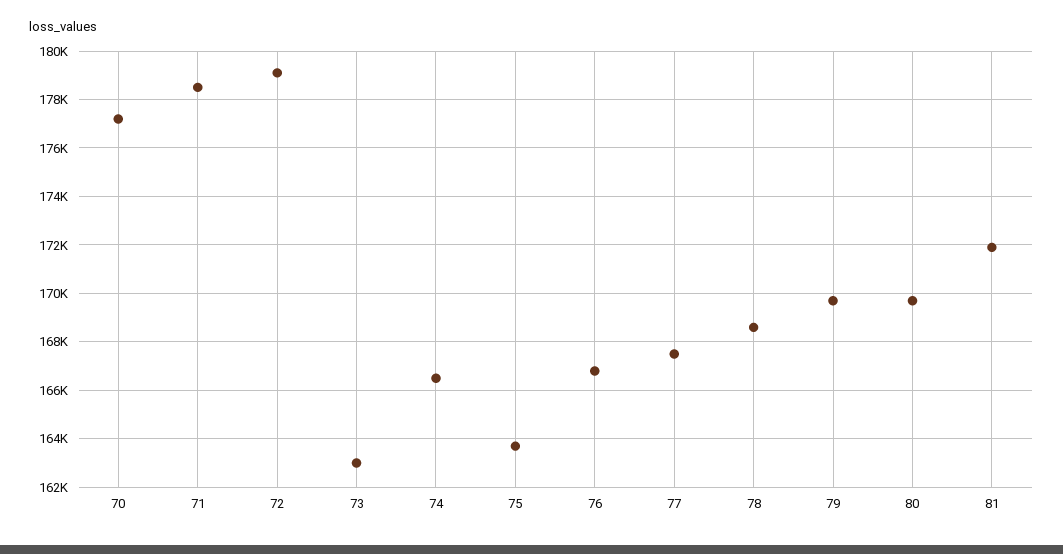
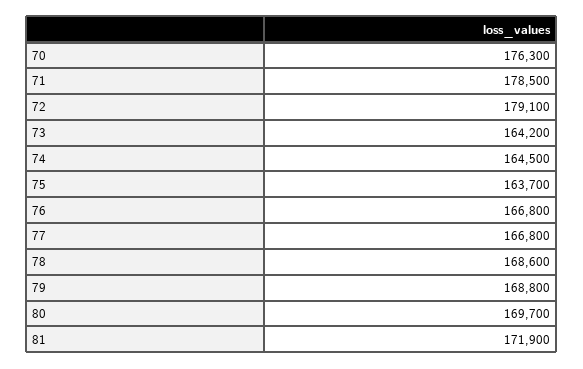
  {
-   "70": 177250,
+   "70": 176300,
    "71": 178500,
    "72": 179100,
-   "73": 163000,
+   "73": 164200,
-   "74": 166500,
+   "74": 164500,
    "75": 163700,
    "76": 166800,
-   "77": 167500,
+   "77": 166800,
    "78": 168600,
-   "79": 169750,
+   "79": 168800,
    "80": 169700,
    "81": 171900
  }

